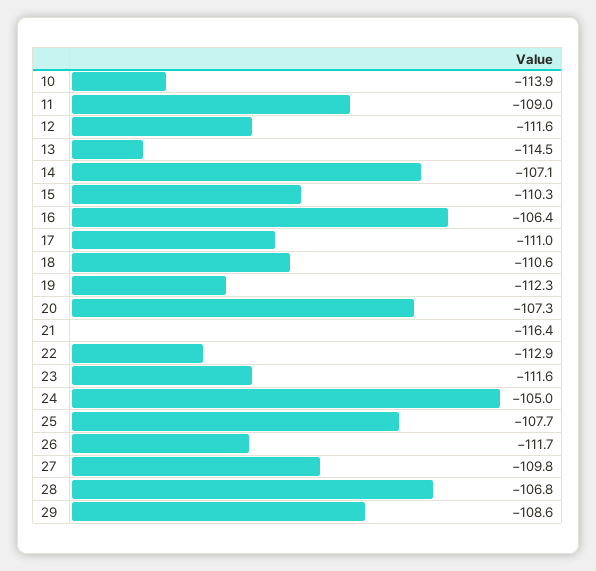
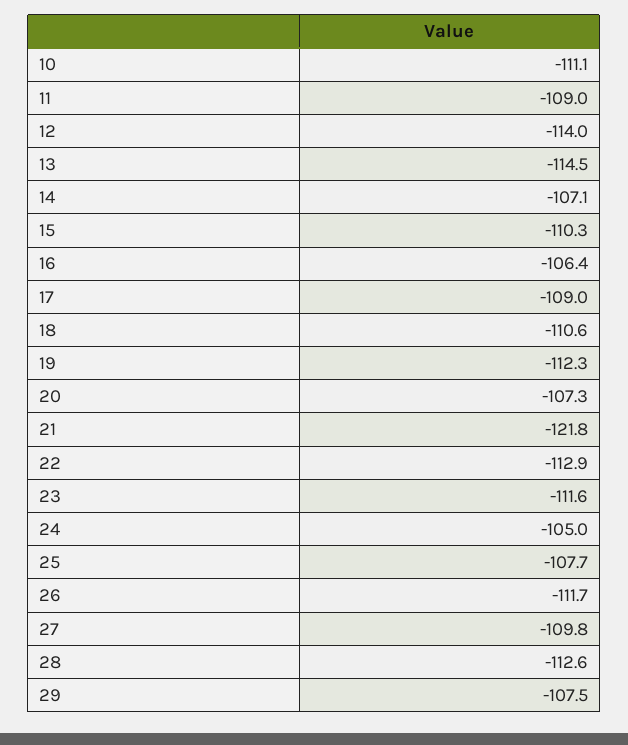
  {
-   "10": -113.9,
+   "10": -111.1,
    "11": -109,
-   "12": -111.6,
+   "12": -114,
    "13": -114.5,
    "14": -107.1,
    "15": -110.3,
    "16": -106.4,
-   "17": -111,
+   "17": -109,
    "18": -110.6,
    "19": -112.3,
    "20": -107.3,
-   "21": -116.4,
+   "21": -121.8,
    "22": -112.9,
    "23": -111.6,
    "24": -105,
    "25": -107.7,
    "26": -111.7,
    "27": -109.8,
-   "28": -106.8,
+   "28": -112.6,
-   "29": -108.6
+   "29": -107.5
  }

